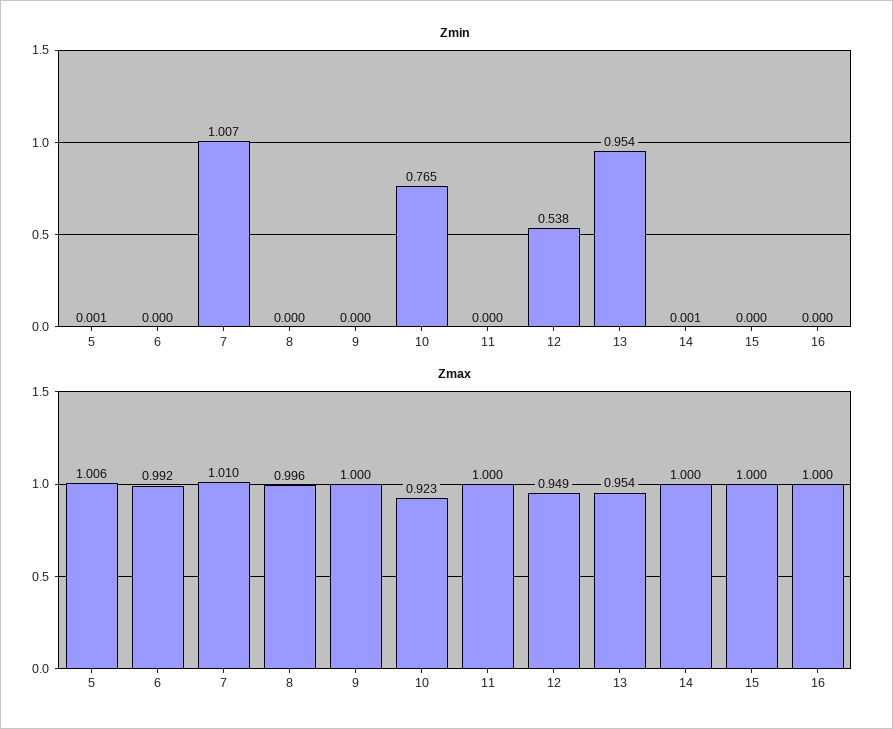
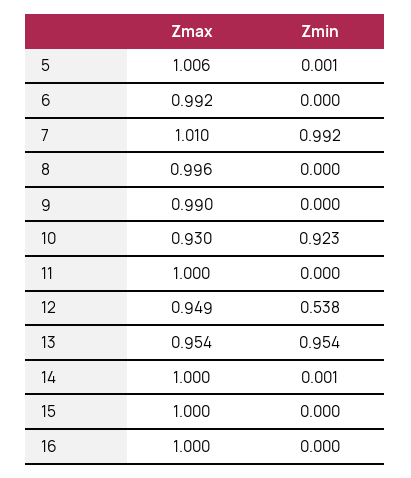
  {
    "Zmin": {
      "5": 0.001,
      "6": 0,
-     "7": 1.007,
+     "7": 0.992,
      "8": 0,
      "9": 0,
-     "10": 0.765,
+     "10": 0.923,
      "11": 0,
      "12": 0.538,
      "13": 0.954,
      "14": 0.001,
      "15": 0,
      "16": 0
    },
    "Zmax": {
      "5": 1.006,
      "6": 0.992,
      "7": 1.01,
      "8": 0.996,
-     "9": 1,
+     "9": 0.99,
-     "10": 0.923,
+     "10": 0.93,
      "11": 1,
      "12": 0.949,
      "13": 0.954,
      "14": 1,
      "15": 1,
      "16": 1
    }
  }

